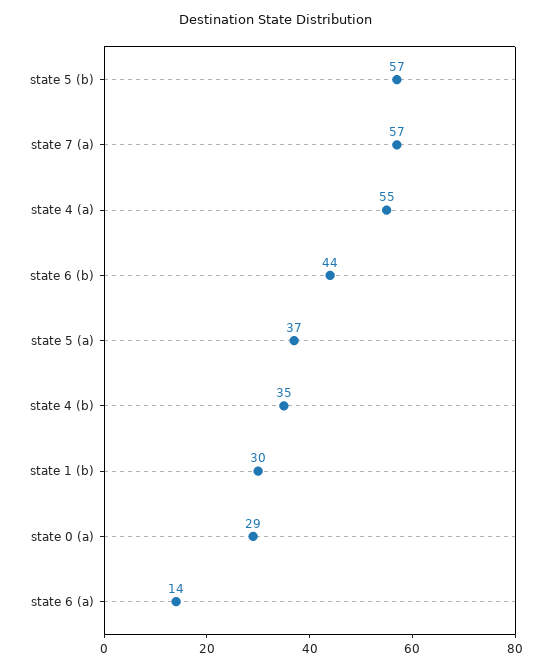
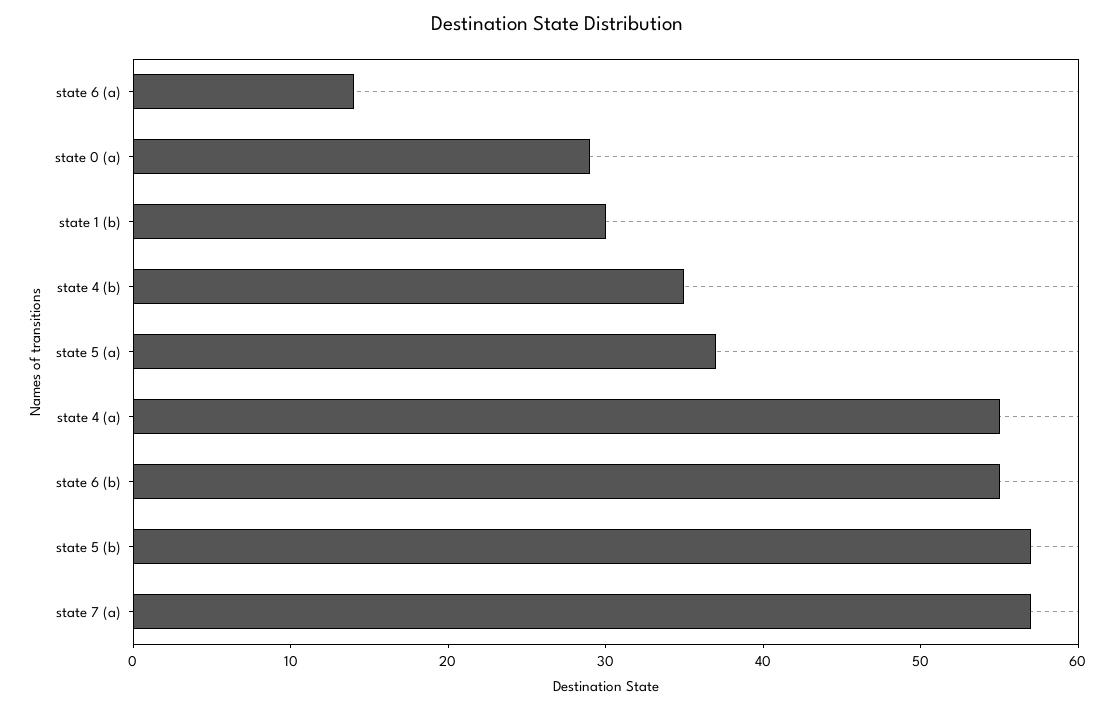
  {
    "state 5 (b)": 57,
    "state 7 (a)": 57,
    "state 4 (a)": 55,
-   "state 6 (b)": 44,
+   "state 6 (b)": 55,
    "state 5 (a)": 37,
    "state 4 (b)": 35,
    "state 1 (b)": 30,
    "state 0 (a)": 29,
    "state 6 (a)": 14
  }

